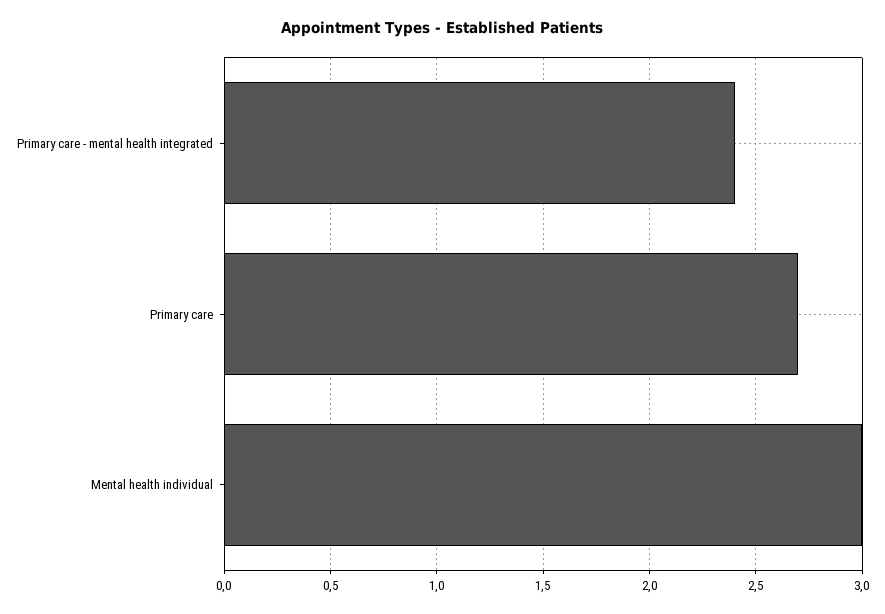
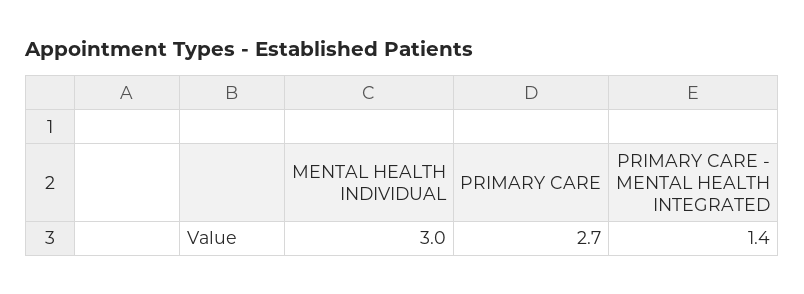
  {
-   "Primary care - mental health integrated": 2.4,
+   "Primary care - mental health integrated": 1.4,
    "Primary care": 2.7,
    "Mental health individual": 3
  }

